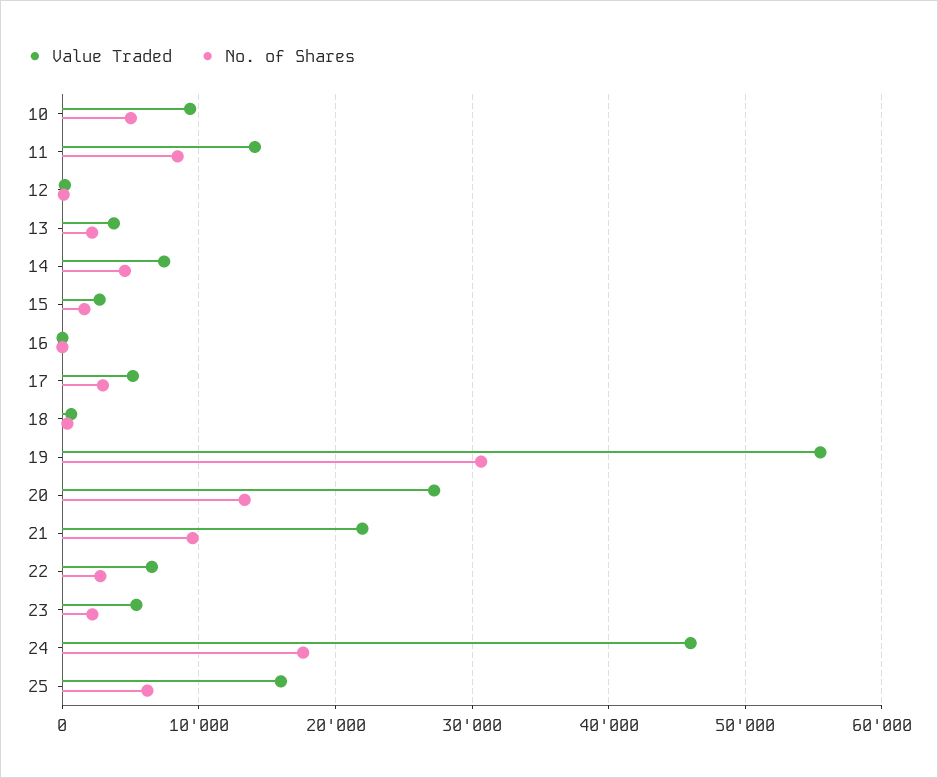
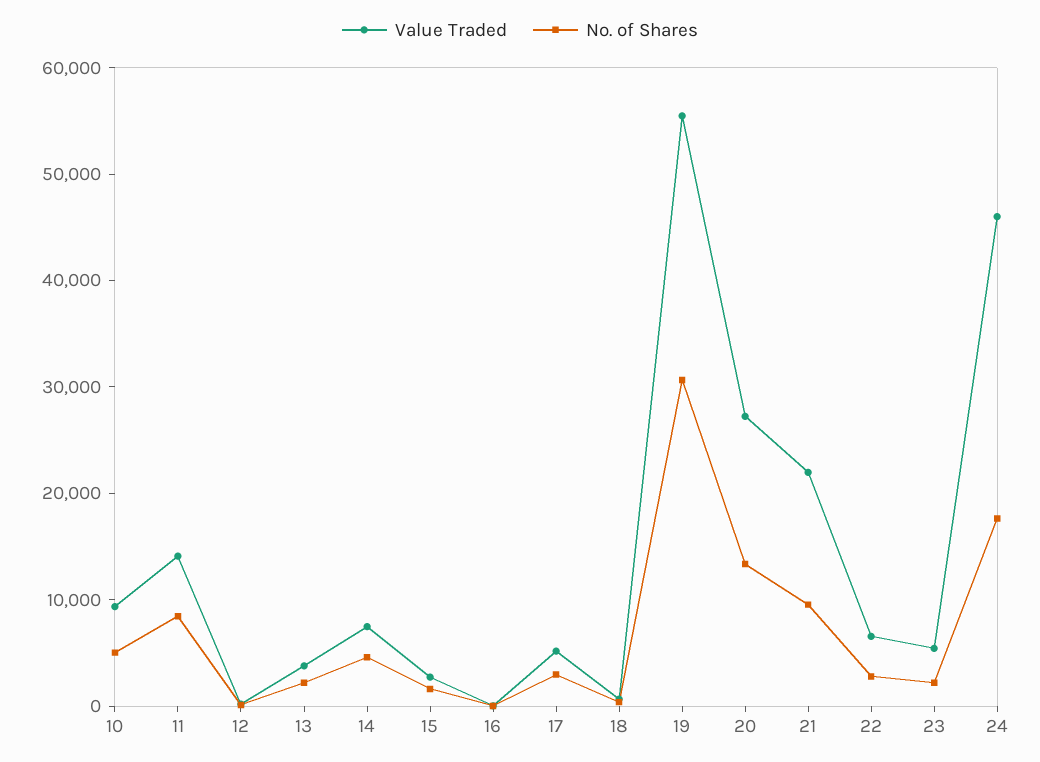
  {
    "Value Traded": {
      "10": 9000,
      "11": 14000,
      "12": 0,
      "13": 4000,
      "14": 7000,
      "15": 3000,
      "16": 0,
      "17": 5000,
      "18": 1000,
      "19": 55000,
      "20": 27000,
      "21": 22000,
      "22": 7000,
      "23": 5000,
-     "24": 46000,
+     "24": 46000
-     "25": 16000
    },
    "No. of Shares": {
      "10": 5000,
      "11": 8000,
      "12": 0,
      "13": 2000,
      "14": 5000,
      "15": 2000,
      "16": 0,
      "17": 3000,
      "18": 0,
      "19": 31000,
      "20": 13000,
      "21": 10000,
      "22": 3000,
      "23": 2000,
-     "24": 18000,
+     "24": 18000
-     "25": 6000
    }
  }

